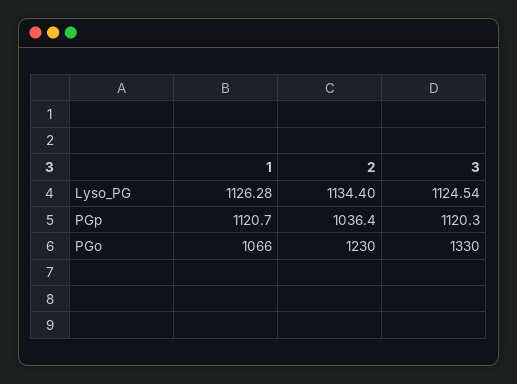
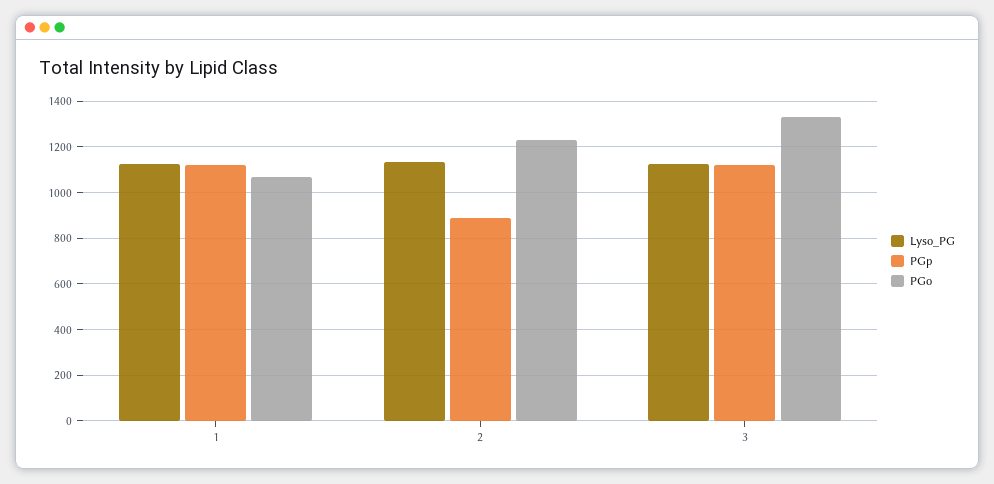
  {
    "Lyso_PG": {
      "1": 1126.28,
      "2": 1134.4,
      "3": 1124.54
    },
    "PGp": {
      "1": 1120.7,
-     "2": 1036.4,
+     "2": 900,
      "3": 1120.3
    },
    "PGo": {
      "1": 1066,
      "2": 1230,
      "3": 1330
    }
  }

